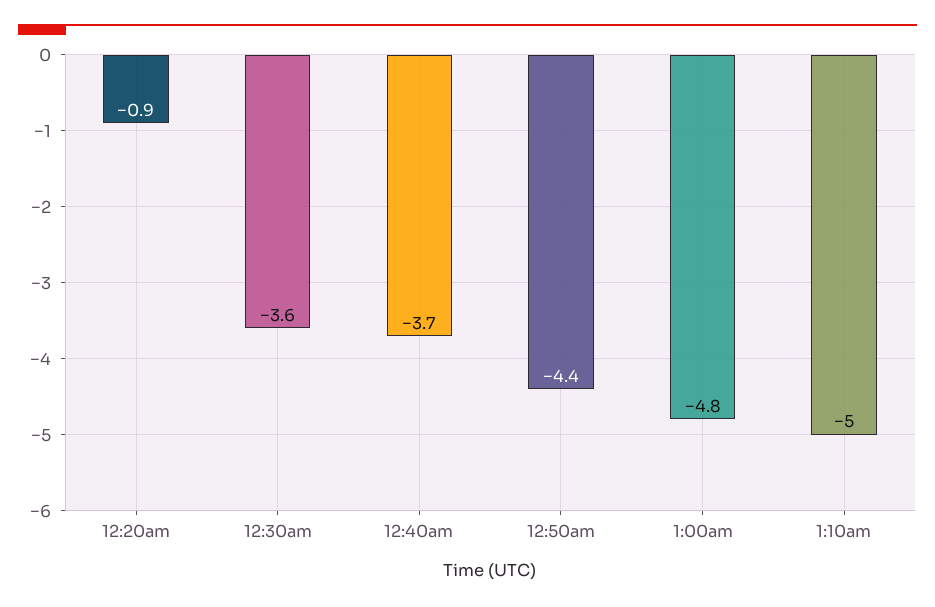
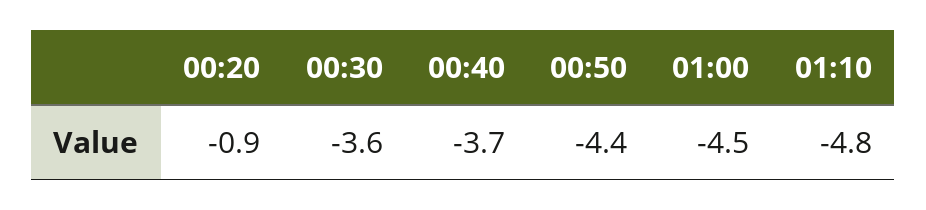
  {
    "12:20am": -0.9,
    "12:30am": -3.6,
    "12:40am": -3.7,
    "12:50am": -4.4,
-   "1:00am": -4.8,
+   "1:00am": -4.5,
-   "1:10am": -5
+   "1:10am": -4.8
  }

